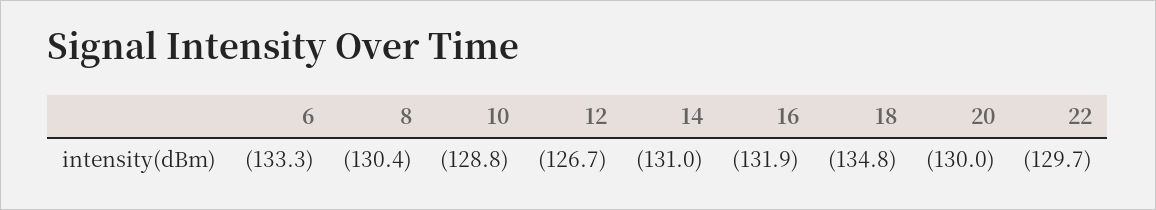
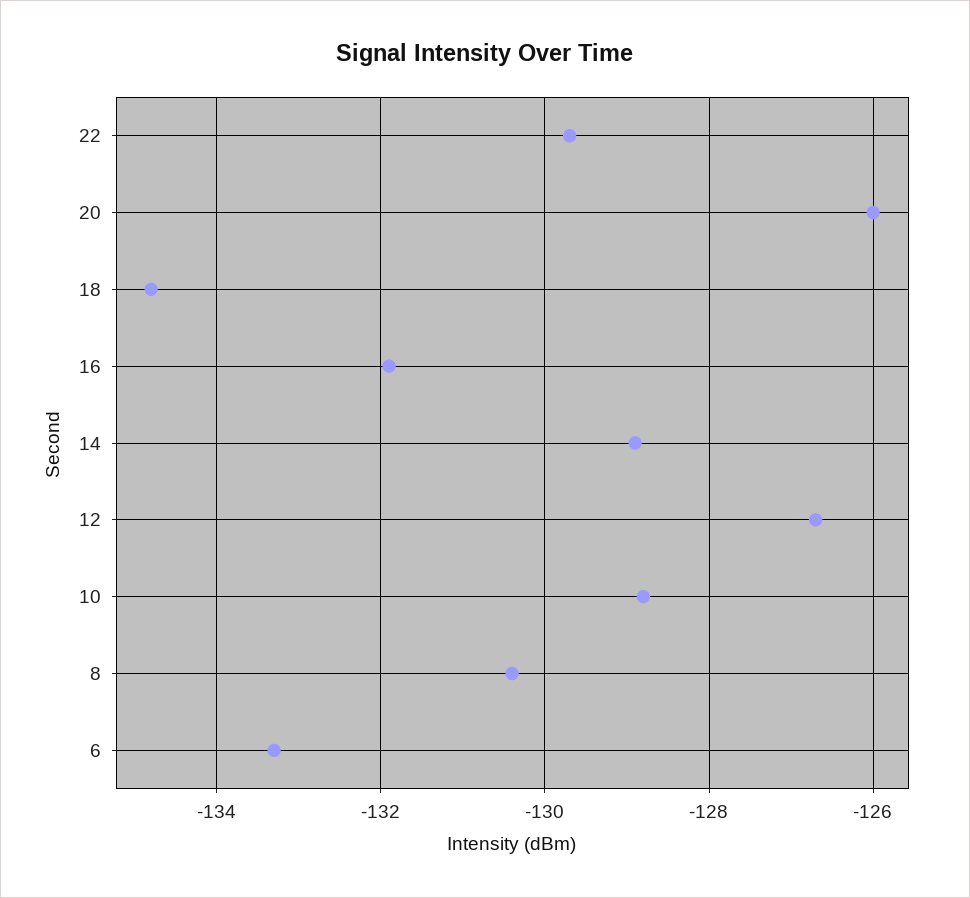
  {
    "6": -133.3,
    "8": -130.4,
    "10": -128.8,
    "12": -126.7,
-   "14": -131,
+   "14": -129,
    "16": -131.9,
    "18": -134.8,
-   "20": -130,
+   "20": -126,
    "22": -129.7
  }

